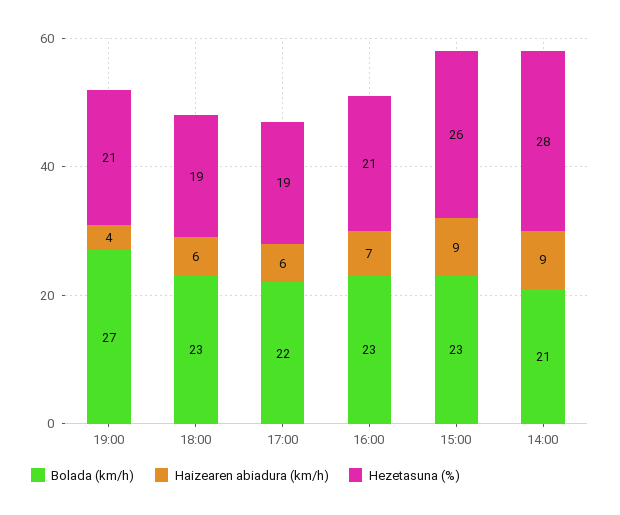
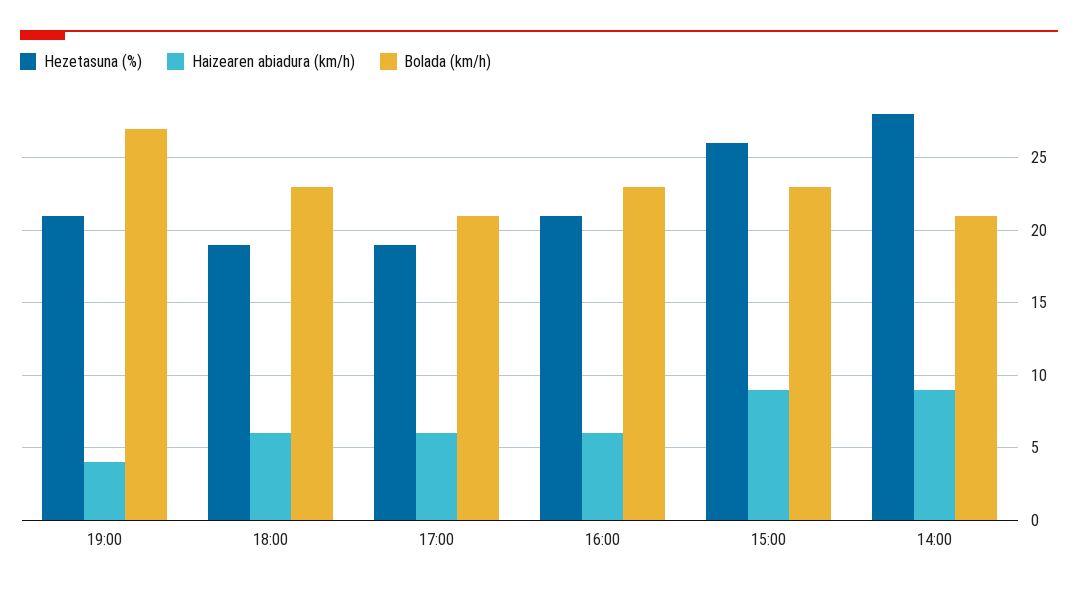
  {
    "Bolada (km/h)": {
      "19:00": 27,
      "18:00": 23,
-     "17:00": 22,
+     "17:00": 21,
      "16:00": 23,
      "15:00": 23,
      "14:00": 21
    },
    "Haizearen abiadura (km/h)": {
      "19:00": 4,
      "18:00": 6,
      "17:00": 6,
-     "16:00": 7,
+     "16:00": 6,
      "15:00": 9,
      "14:00": 9
    },
    "Hezetasuna (%)": {
      "19:00": 21,
      "18:00": 19,
      "17:00": 19,
      "16:00": 21,
      "15:00": 26,
      "14:00": 28
    }
  }

